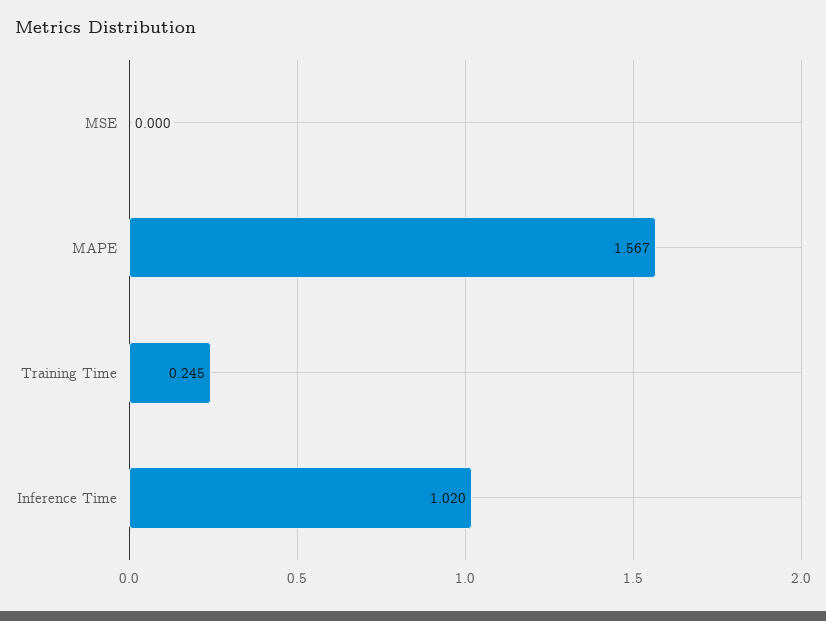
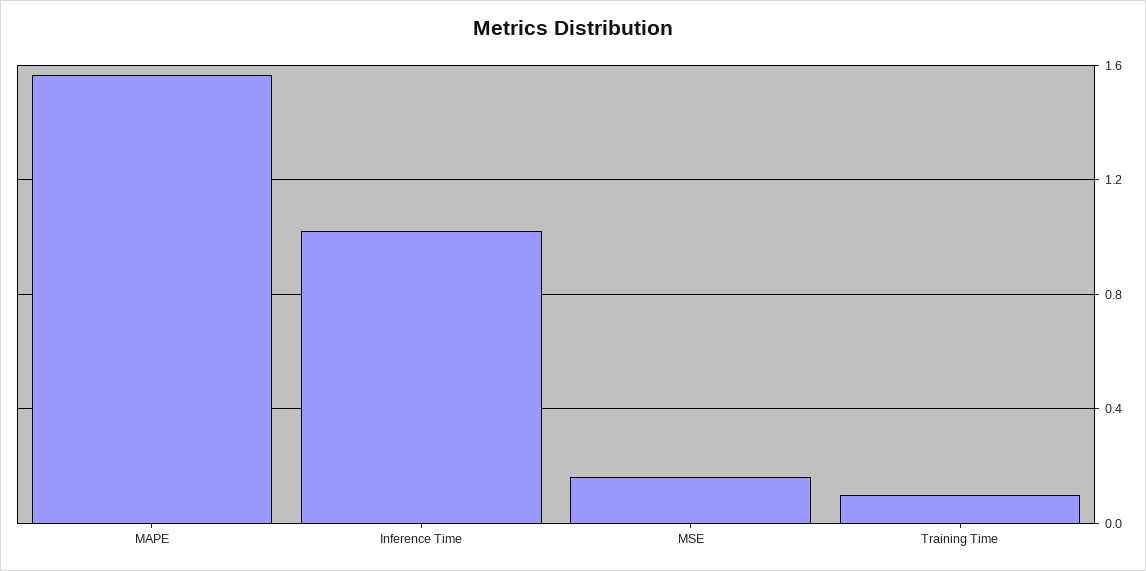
  {
-   "MSE": 0,
+   "MSE": 0.15,
    "MAPE": 1.567,
-   "Training Time": 0.245,
+   "Training Time": 0.1,
    "Inference Time": 1.02
  }

